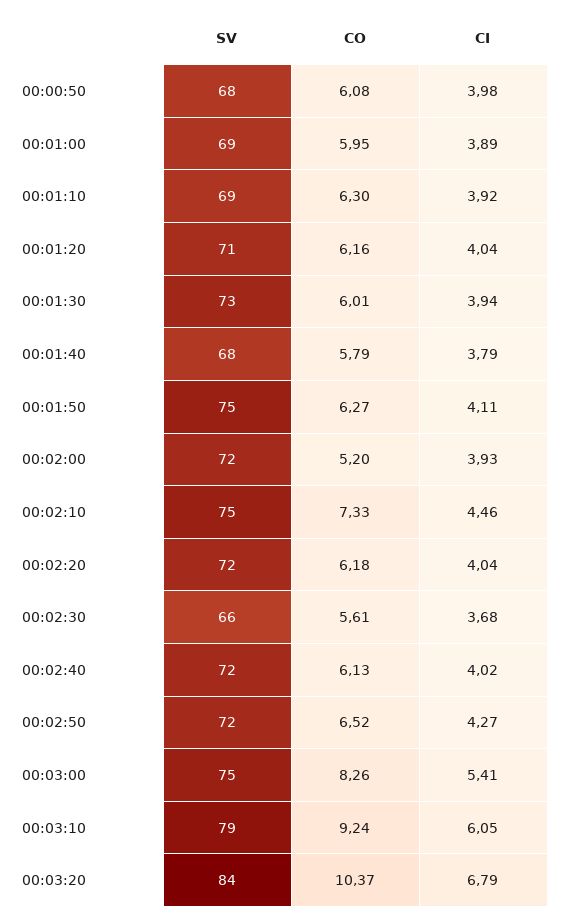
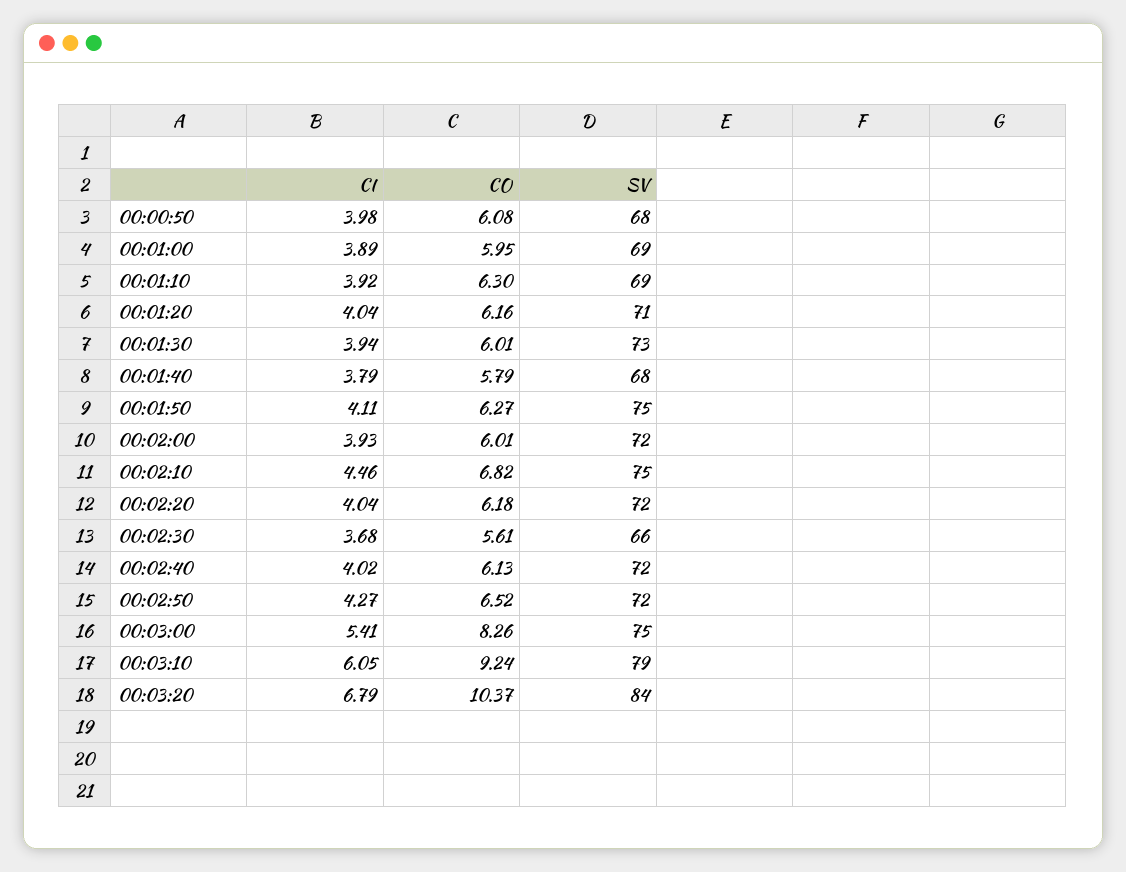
  {
    "SV": {
      "00:00:50": 68,
      "00:01:00": 69,
      "00:01:10": 69,
      "00:01:20": 71,
      "00:01:30": 73,
      "00:01:40": 68,
      "00:01:50": 75,
      "00:02:00": 72,
      "00:02:10": 75,
      "00:02:20": 72,
      "00:02:30": 66,
      "00:02:40": 72,
      "00:02:50": 72,
      "00:03:00": 75,
      "00:03:10": 79,
      "00:03:20": 84
    },
    "CO": {
      "00:00:50": 6.08,
      "00:01:00": 5.95,
      "00:01:10": 6.3,
      "00:01:20": 6.16,
      "00:01:30": 6.01,
      "00:01:40": 5.79,
      "00:01:50": 6.27,
-     "00:02:00": 5.2,
+     "00:02:00": 6.01,
-     "00:02:10": 7.33,
+     "00:02:10": 6.82,
      "00:02:20": 6.18,
      "00:02:30": 5.61,
      "00:02:40": 6.13,
      "00:02:50": 6.52,
      "00:03:00": 8.26,
      "00:03:10": 9.24,
      "00:03:20": 10.37
    },
    "CI": {
      "00:00:50": 3.98,
      "00:01:00": 3.89,
      "00:01:10": 3.92,
      "00:01:20": 4.04,
      "00:01:30": 3.94,
      "00:01:40": 3.79,
      "00:01:50": 4.11,
      "00:02:00": 3.93,
      "00:02:10": 4.46,
      "00:02:20": 4.04,
      "00:02:30": 3.68,
      "00:02:40": 4.02,
      "00:02:50": 4.27,
      "00:03:00": 5.41,
      "00:03:10": 6.05,
      "00:03:20": 6.79
    }
  }

